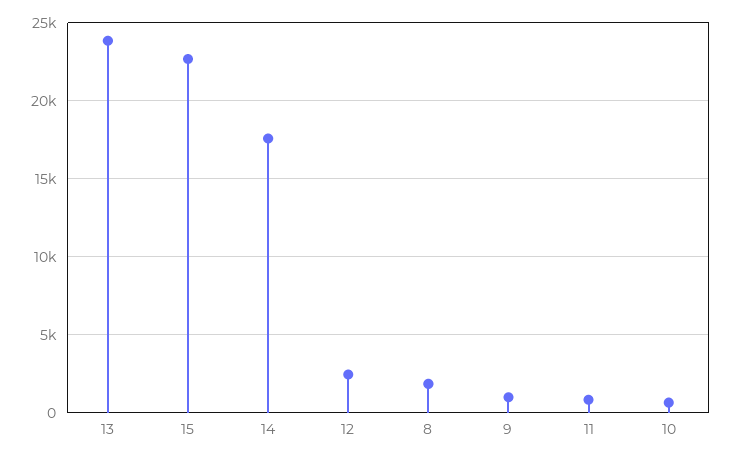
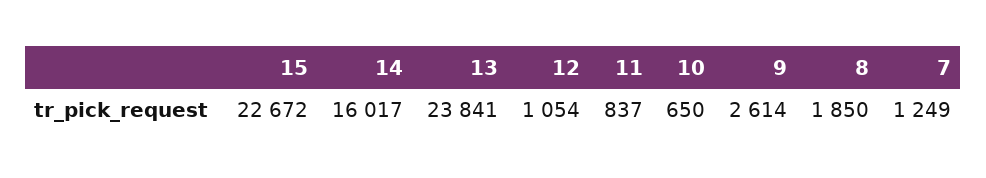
  {
    "13": 23841,
    "15": 22672,
-   "14": 17500,
+   "14": 16017,
-   "12": 2500,
+   "12": 1054,
    "8": 1850,
-   "9": 1000,
+   "9": 2614,
    "11": 837,
-   "10": 650
+   "10": 650,
+   "7": 1249
  }

